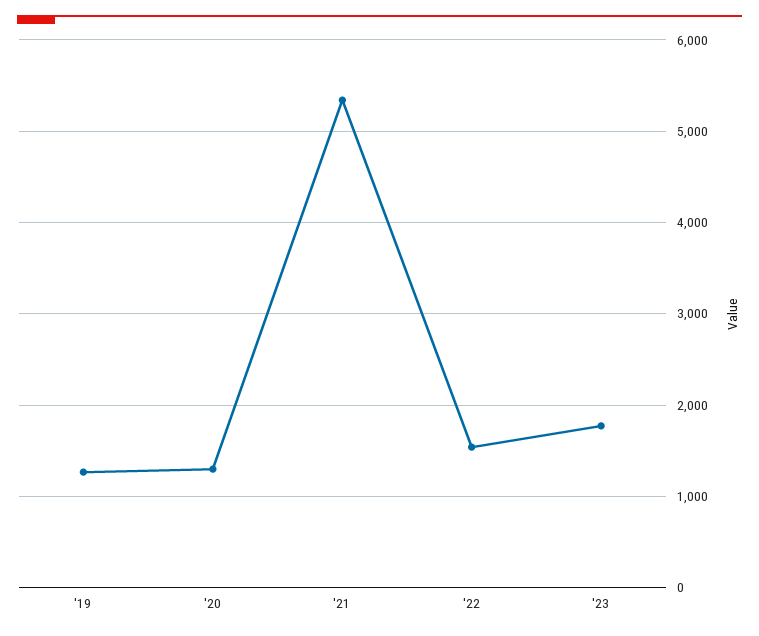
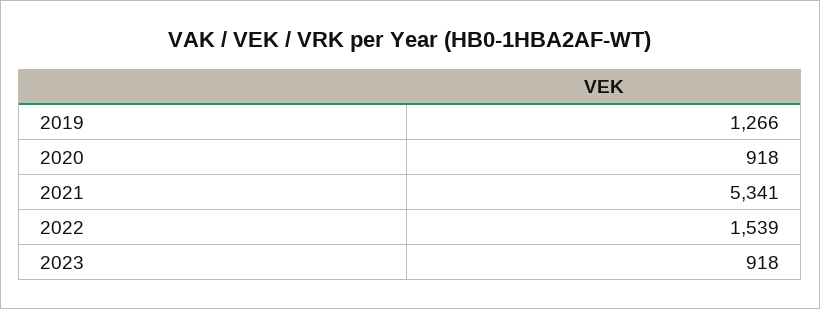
  {
    "'19": 1266,
-   "'20": 1300,
+   "'20": 918,
    "'21": 5341,
    "'22": 1539,
-   "'23": 1800
+   "'23": 918
  }

